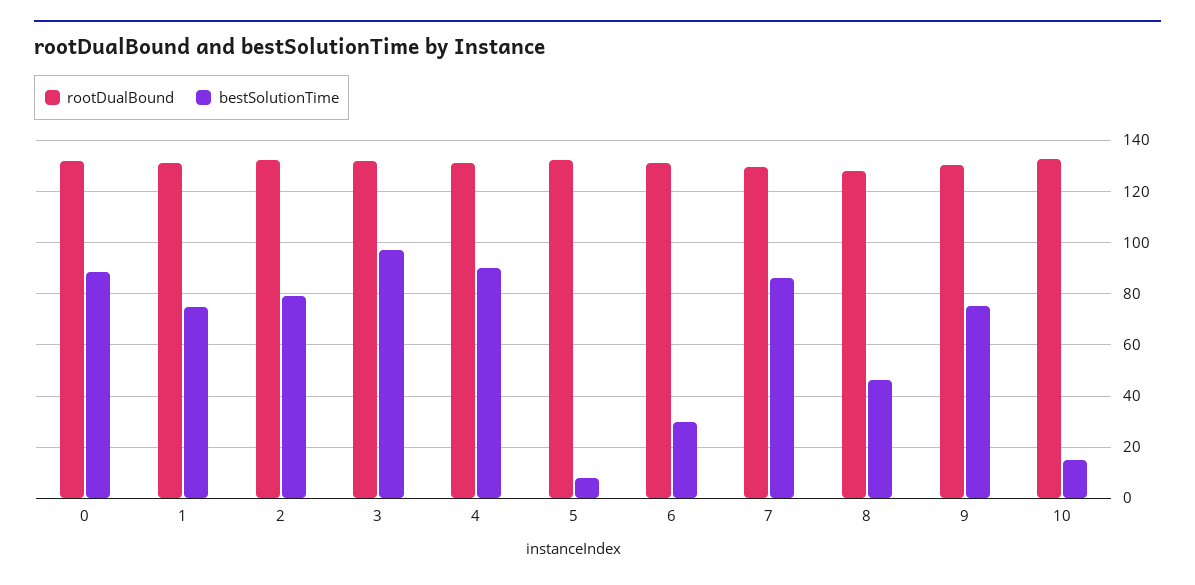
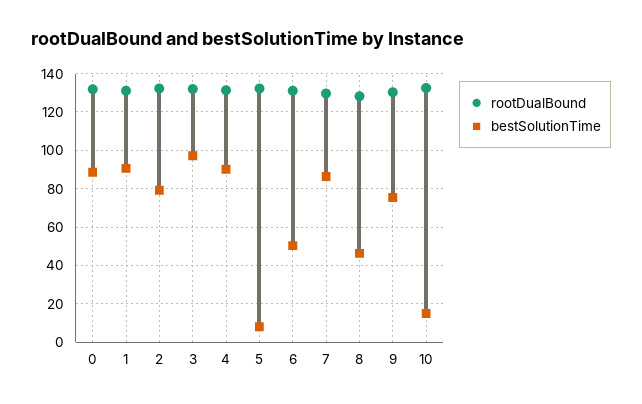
  {
    "rootDualBound": {
      "0": 132.5,
      "1": 130,
      "2": 132.5,
      "3": 132.5,
      "4": 132.5,
      "5": 132.5,
      "6": 130,
      "7": 130,
      "8": 127.5,
      "9": 130,
      "10": 132.5
    },
    "bestSolutionTime": {
      "0": 87.5,
-     "1": 75,
+     "1": 90,
      "2": 80,
      "3": 97.5,
      "4": 90,
      "5": 7.5,
-     "6": 30,
+     "6": 50,
      "7": 87.5,
      "8": 47.5,
      "9": 75,
      "10": 15
    }
  }

